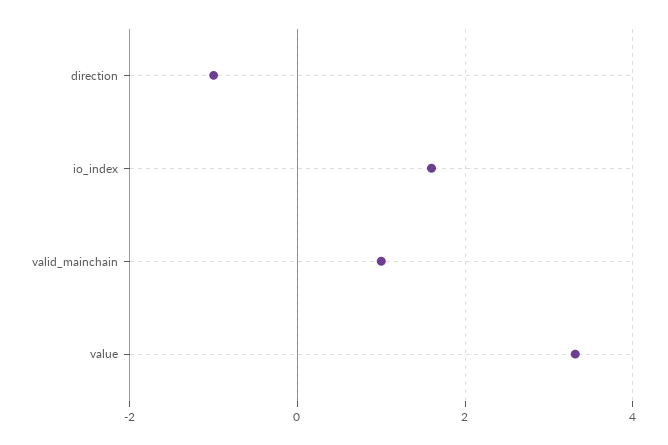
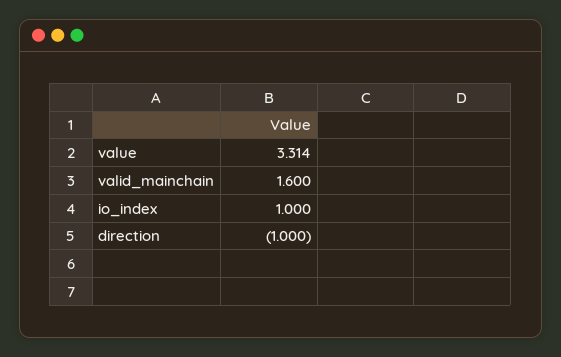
  {
    "direction": -1,
-   "io_index": 1.6,
+   "io_index": 1,
-   "valid_mainchain": 1,
+   "valid_mainchain": 1.6,
    "value": 3.314
  }

